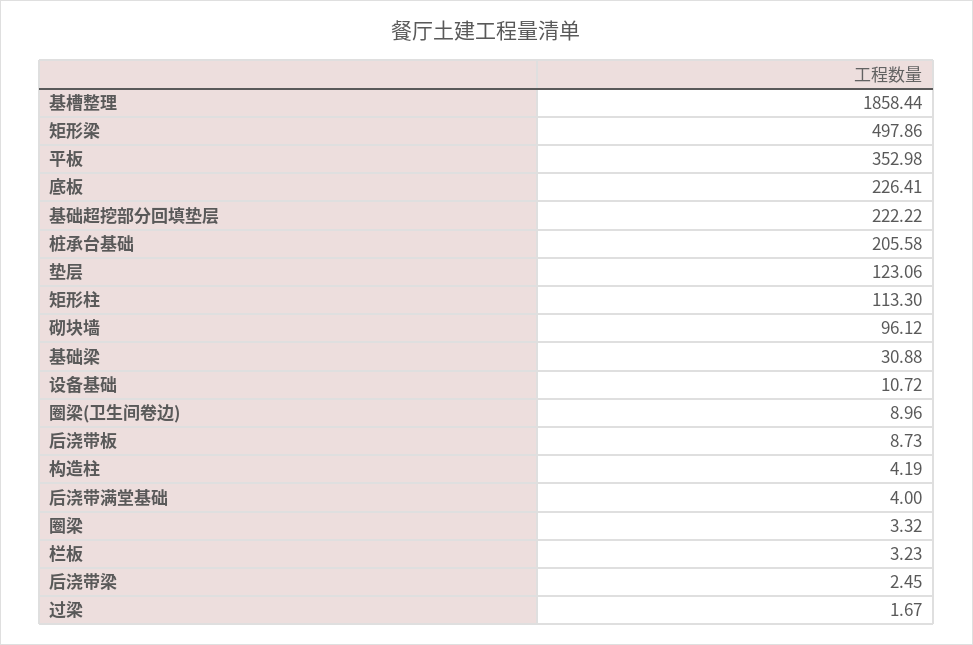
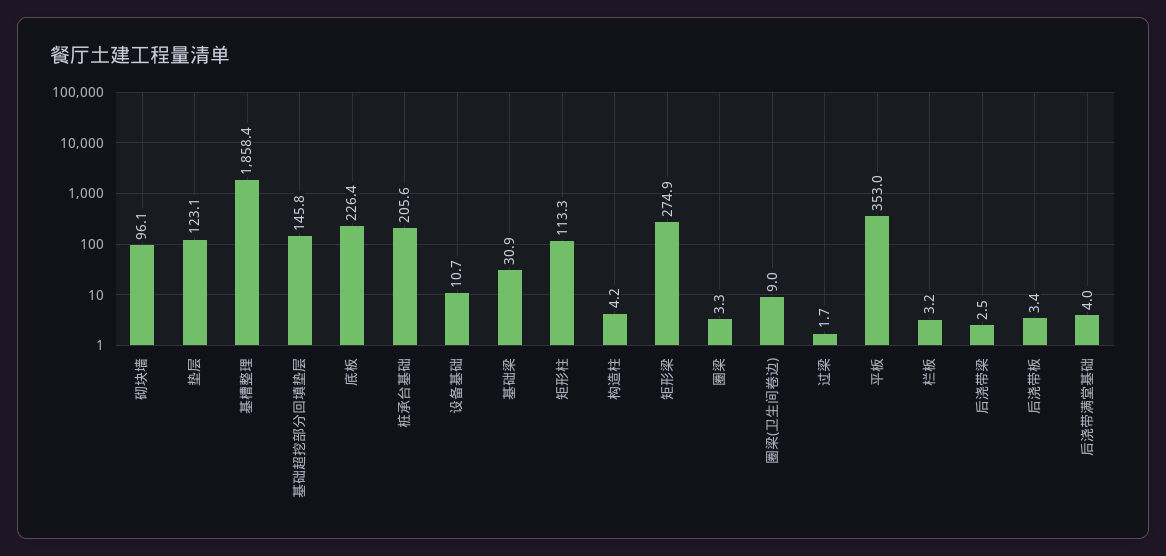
  {
    "基槽整理": 1858.44,
-   "矩形梁": 497.86,
+   "矩形梁": 274.9,
    "平板": 352.98,
    "底板": 226.41,
-   "基础超挖部分回填垫层": 222.22,
+   "基础超挖部分回填垫层": 145.8,
    "桩承台基础": 205.58,
    "垫层": 123.06,
    "矩形柱": 113.3,
    "砌块墙": 96.12,
    "基础梁": 30.88,
    "设备基础": 10.72,
    "圈梁(卫生间卷边)": 8.96,
-   "后浇带板": 8.73,
+   "后浇带板": 3.4,
    "构造柱": 4.19,
    "后浇带满堂基础": 4,
    "圈梁": 3.32,
    "栏板": 3.23,
    "后浇带梁": 2.45,
    "过梁": 1.67
  }

